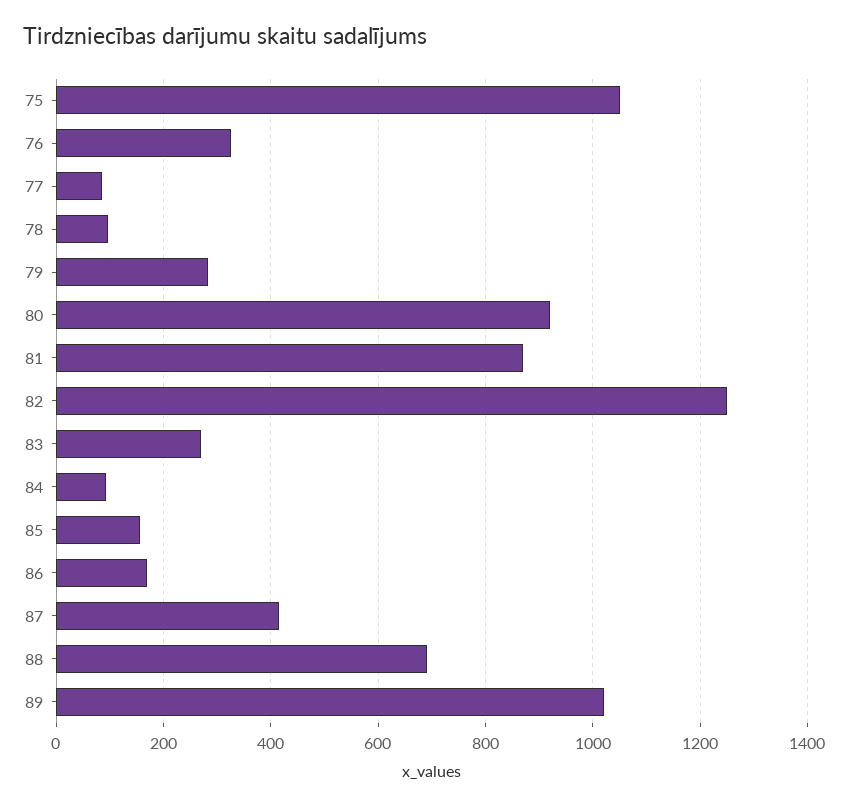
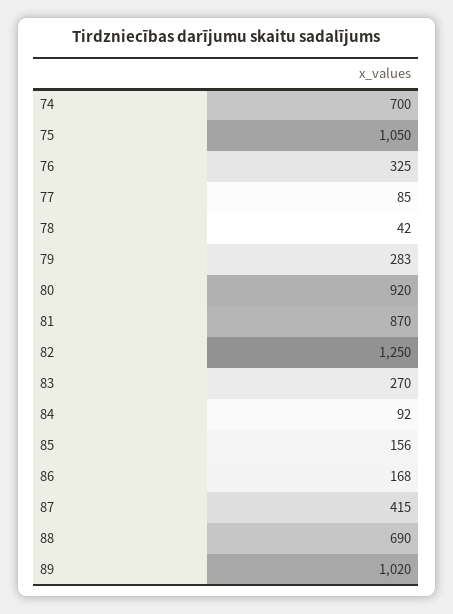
  {
    "75": 1050,
    "76": 325,
    "77": 85,
-   "78": 100,
+   "78": 42,
    "79": 283,
    "80": 920,
    "81": 870,
    "82": 1250,
    "83": 270,
    "84": 92,
    "85": 156,
    "86": 168,
    "87": 415,
    "88": 690,
-   "89": 1020
+   "89": 1020,
+   "74": 700
  }

